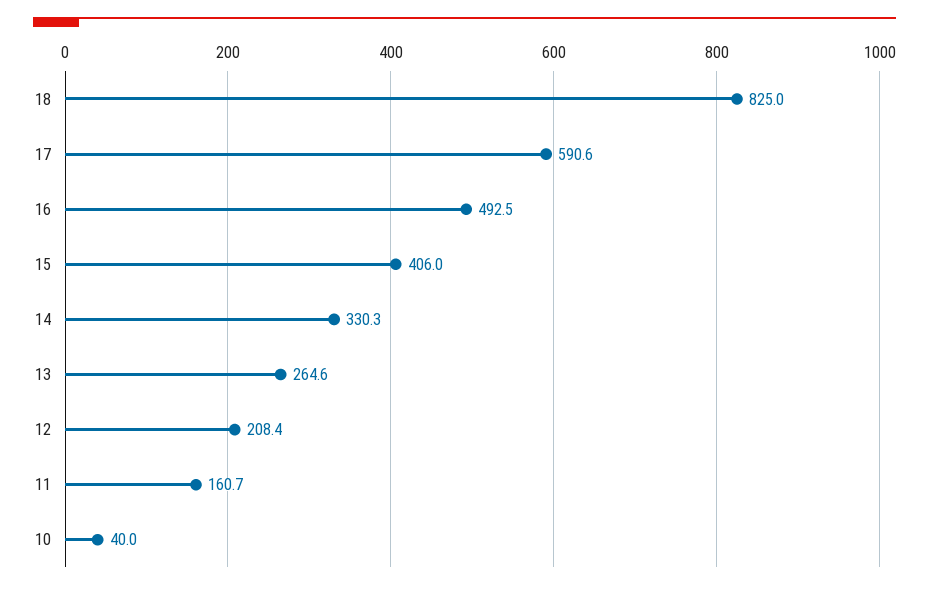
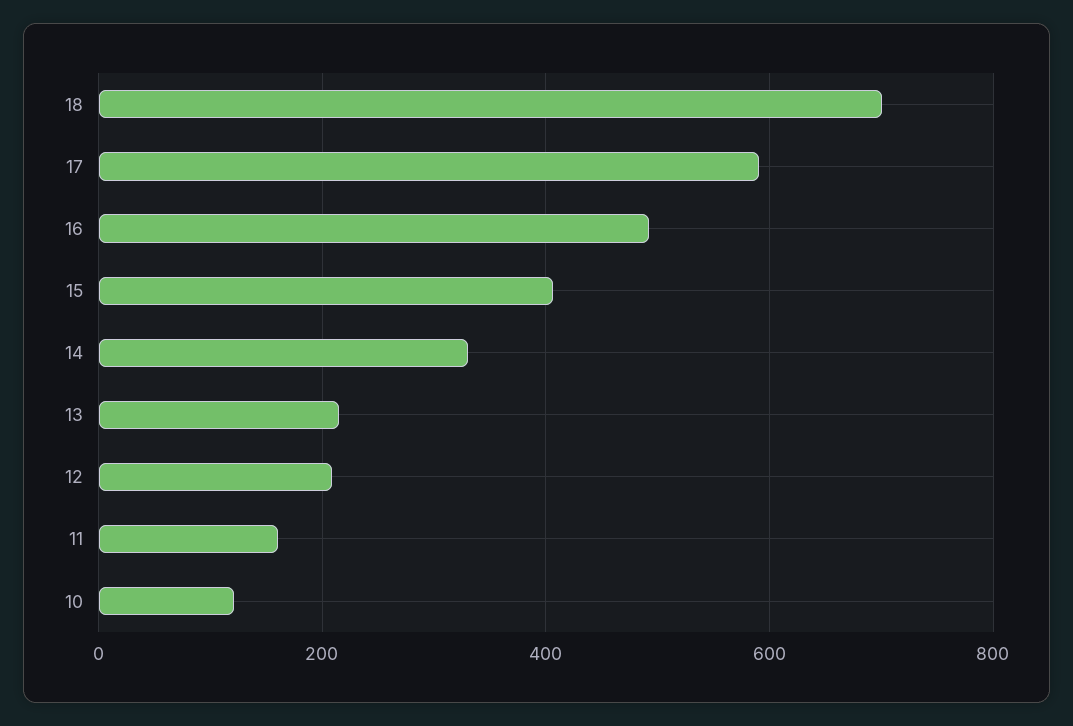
  {
-   "18": 825,
+   "18": 700,
    "17": 590.6,
    "16": 492.5,
    "15": 406,
    "14": 330.3,
-   "13": 264.6,
+   "13": 220,
    "12": 208.4,
    "11": 160.7,
-   "10": 40
+   "10": 120
  }

